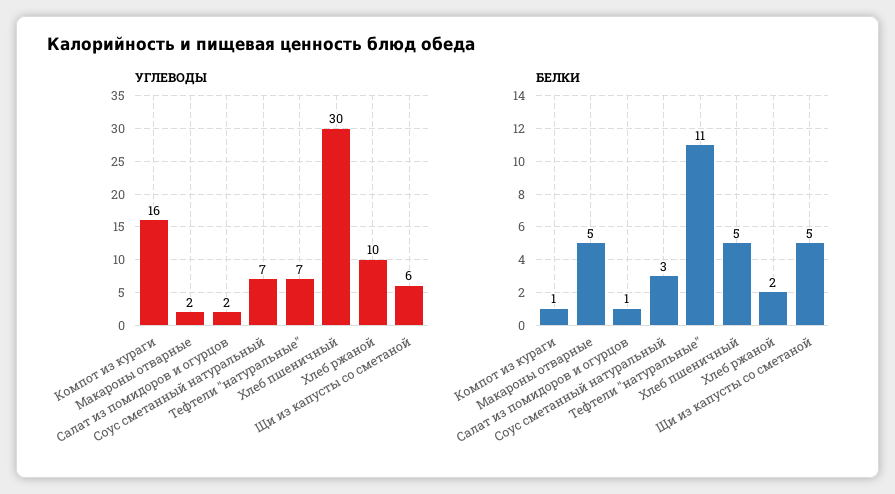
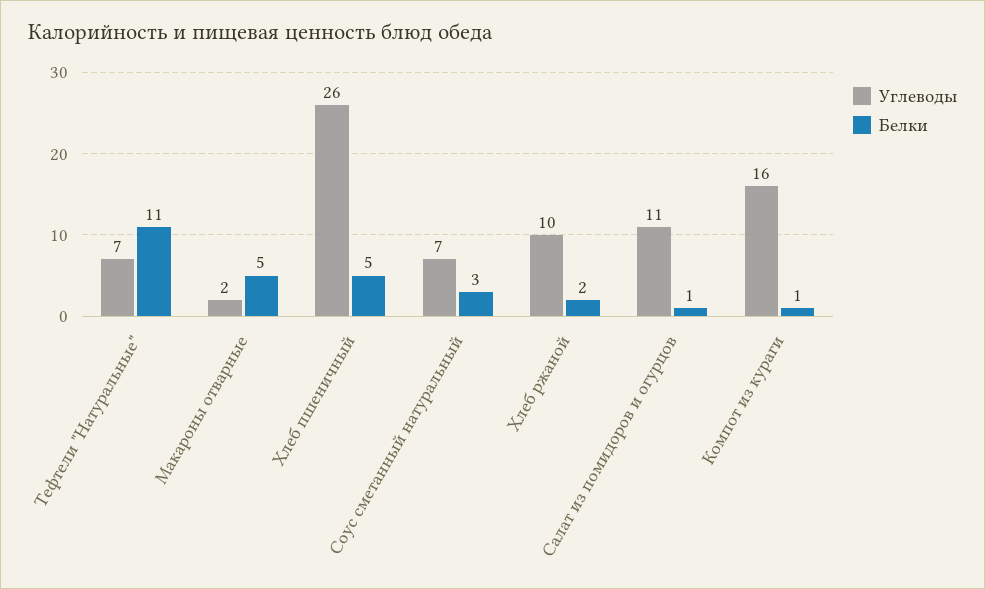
  {
    "УГЛЕВОДЫ": {
      "Компот из кураги": 16,
      "Макароны отварные": 2,
-     "Салат из помидоров и огурцов": 2,
+     "Салат из помидоров и огурцов": 11,
      "Соус сметанный натуральный": 7,
      "Тефтели \"натуральные\"": 7,
-     "Хлеб пшеничный": 30,
+     "Хлеб пшеничный": 26,
-     "Хлеб ржаной": 10,
+     "Хлеб ржаной": 10
-     "Щи из капусты со сметаной": 6
    },
    "БЕЛКИ": {
      "Компот из кураги": 1,
      "Макароны отварные": 5,
      "Салат из помидоров и огурцов": 1,
      "Соус сметанный натуральный": 3,
      "Тефтели \"натуральные\"": 11,
      "Хлеб пшеничный": 5,
-     "Хлеб ржаной": 2,
+     "Хлеб ржаной": 2
-     "Щи из капусты со сметаной": 5
    }
  }

